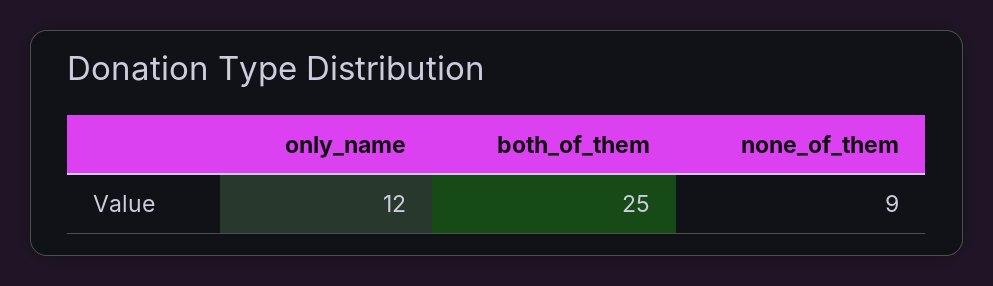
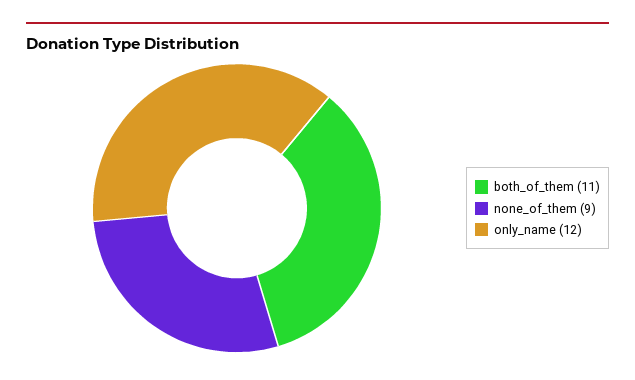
  {
    "only_name": 12,
-   "both_of_them": 25,
+   "both_of_them": 11,
    "none_of_them": 9
  }

